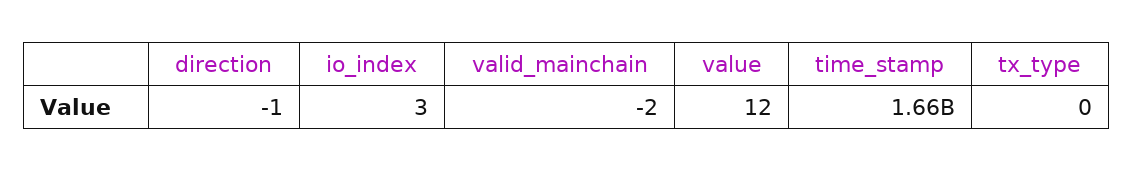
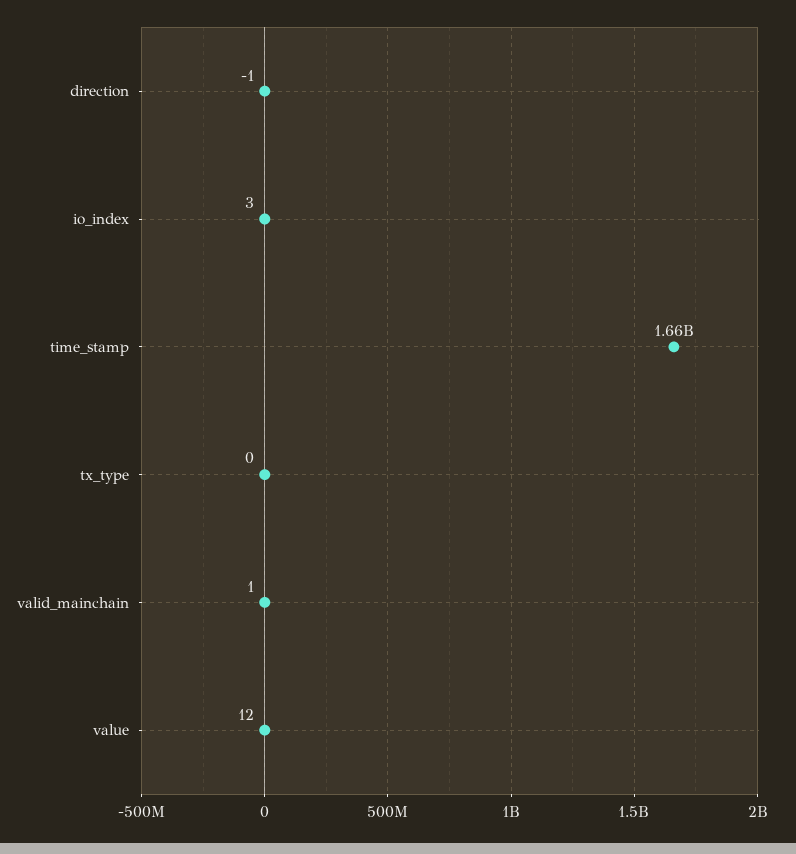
  {
    "direction": -1,
    "io_index": 3,
-   "valid_mainchain": -2,
+   "valid_mainchain": 1,
    "value": 12,
    "time_stamp": 1660000000,
    "tx_type": 0
  }

